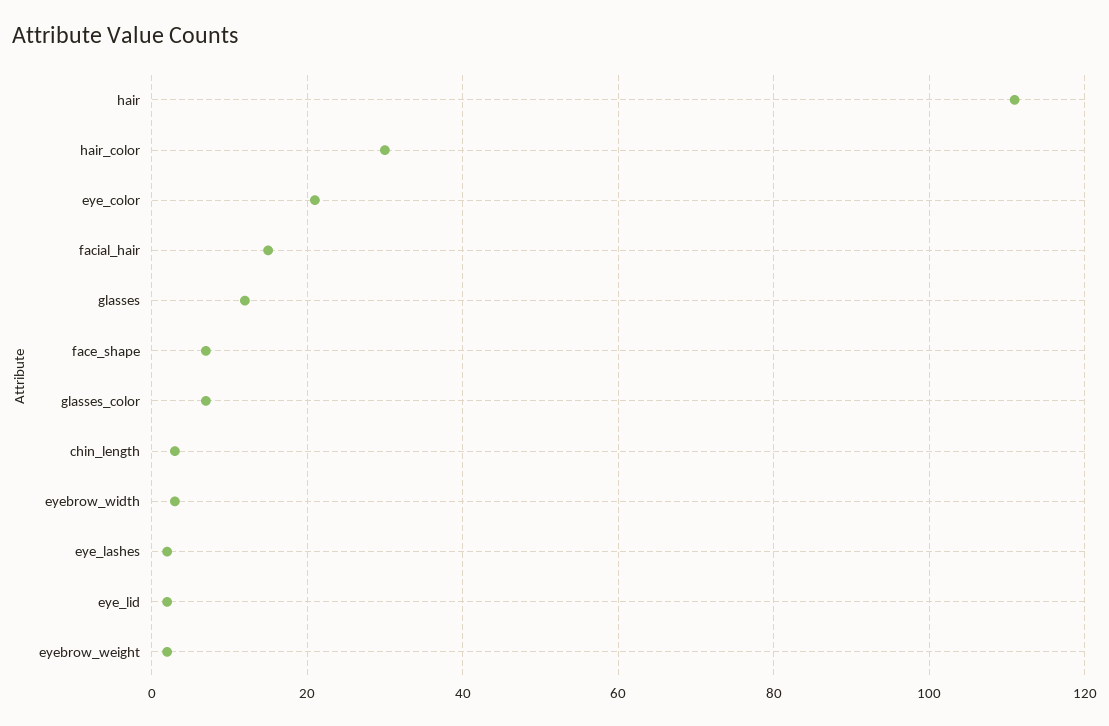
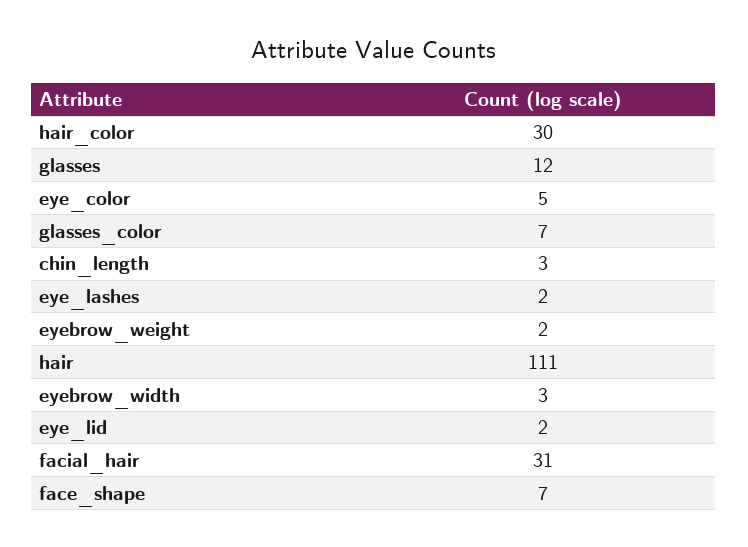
  {
    "hair": 111,
    "hair_color": 30,
-   "eye_color": 20,
+   "eye_color": 5,
-   "facial_hair": 15,
+   "facial_hair": 31,
    "glasses": 12,
    "face_shape": 7,
    "glasses_color": 7,
    "chin_length": 3,
    "eyebrow_width": 3,
    "eye_lashes": 2,
    "eye_lid": 2,
    "eyebrow_weight": 2
  }

